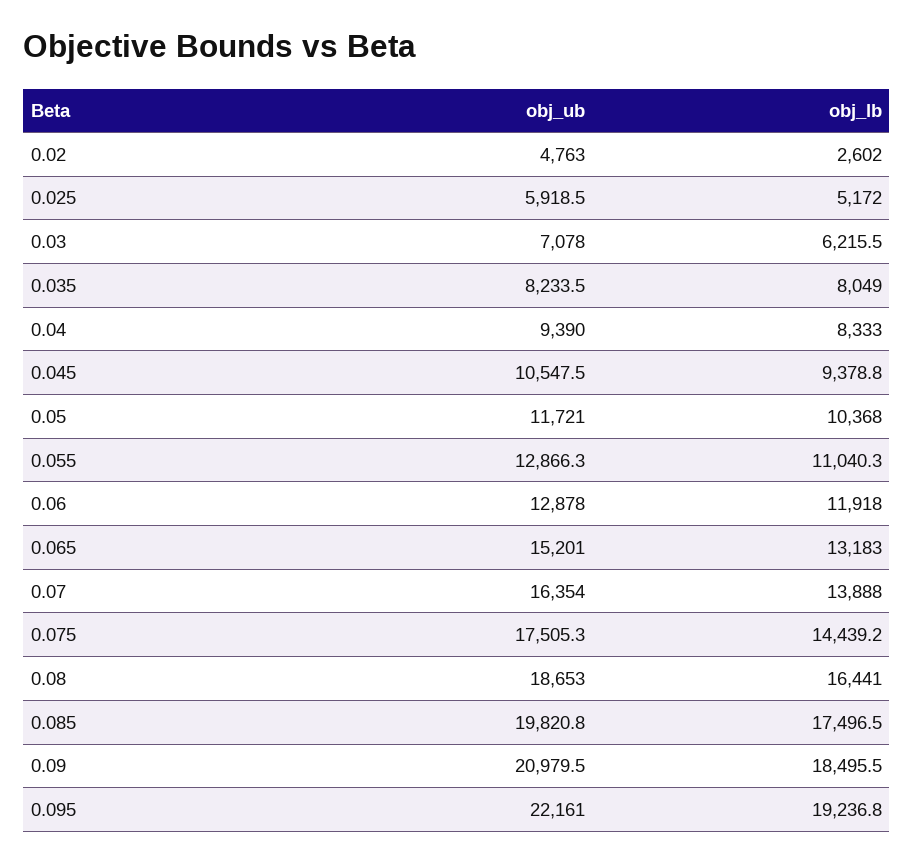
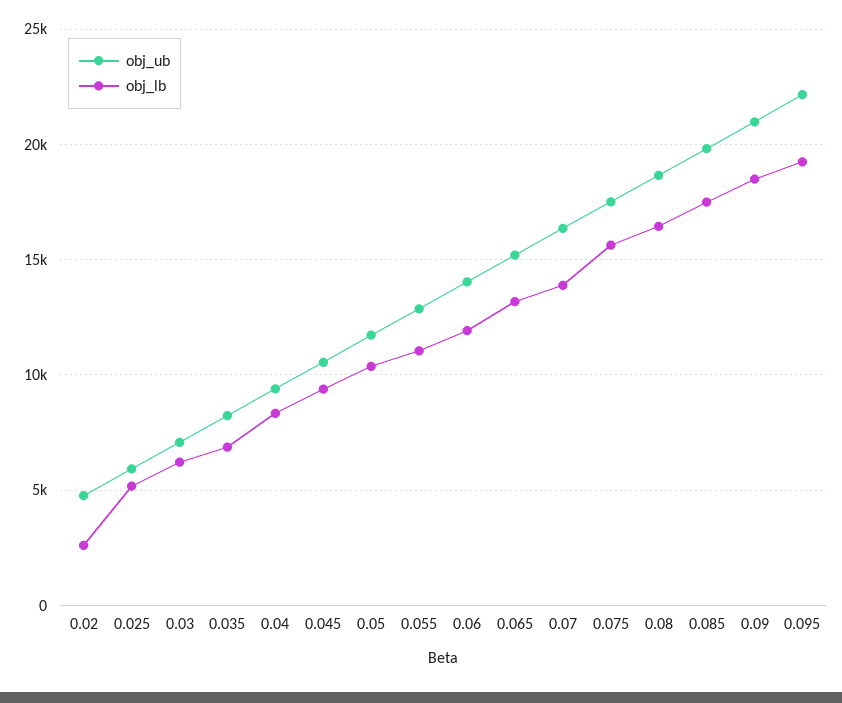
  {
    "obj_ub": {
      "0.02": 4763,
      "0.025": 5918.5,
      "0.03": 7078,
      "0.035": 8233.5,
      "0.04": 9390,
      "0.045": 10547.5,
      "0.05": 11721,
      "0.055": 12866.3,
-     "0.06": 12878,
+     "0.06": 14000,
      "0.065": 15201,
      "0.07": 16354,
      "0.075": 17505.3,
      "0.08": 18653,
      "0.085": 19820.8,
      "0.09": 20979.5,
      "0.095": 22161
    },
    "obj_lb": {
      "0.02": 2602,
      "0.025": 5172,
      "0.03": 6215.5,
-     "0.035": 8049,
+     "0.035": 7000,
      "0.04": 8333,
      "0.045": 9378.8,
      "0.05": 10368,
      "0.055": 11040.3,
      "0.06": 11918,
      "0.065": 13183,
      "0.07": 13888,
-     "0.075": 14439.2,
+     "0.075": 15500,
      "0.08": 16441,
      "0.085": 17496.5,
      "0.09": 18495.5,
      "0.095": 19236.8
    }
  }

